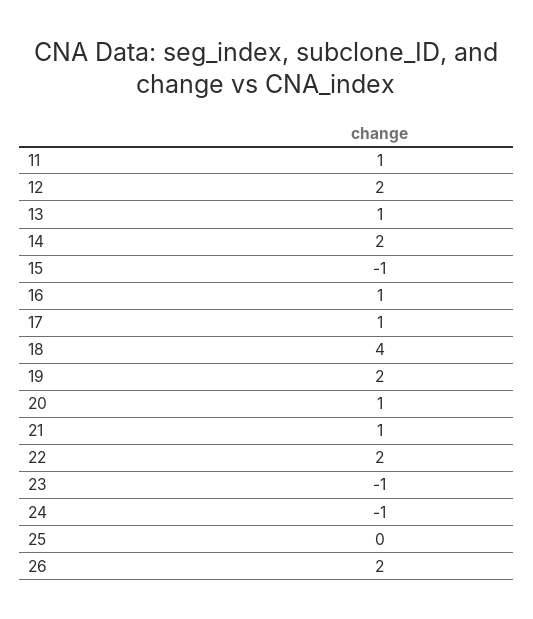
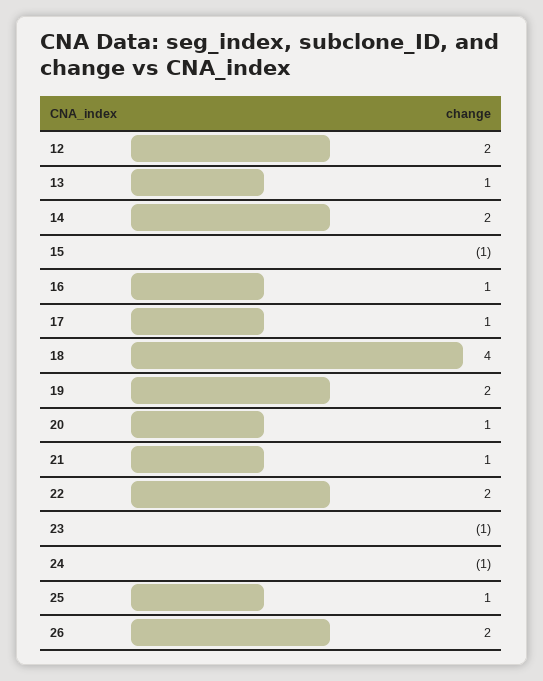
  {
-   "11": 1,
    "12": 2,
    "13": 1,
    "14": 2,
    "15": -1,
    "16": 1,
    "17": 1,
    "18": 4,
    "19": 2,
    "20": 1,
    "21": 1,
    "22": 2,
    "23": -1,
    "24": -1,
-   "25": 0,
+   "25": 1,
    "26": 2
  }

